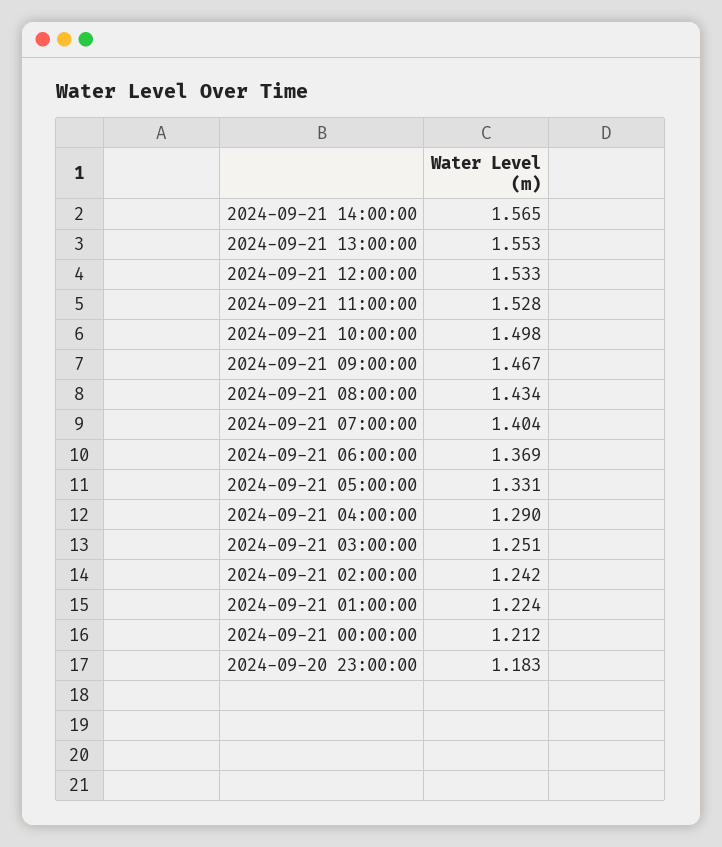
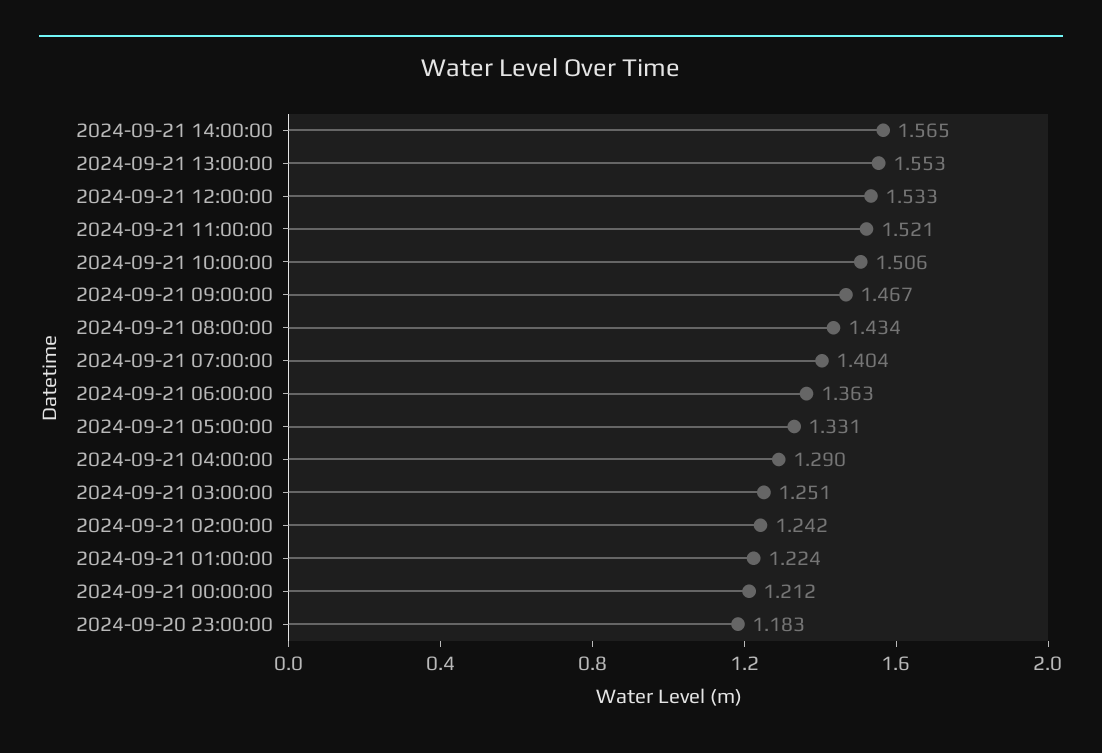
  {
    "2024-09-21 14:00:00": 1.565,
    "2024-09-21 13:00:00": 1.553,
    "2024-09-21 12:00:00": 1.533,
-   "2024-09-21 11:00:00": 1.528,
+   "2024-09-21 11:00:00": 1.521,
-   "2024-09-21 10:00:00": 1.498,
+   "2024-09-21 10:00:00": 1.506,
    "2024-09-21 09:00:00": 1.467,
    "2024-09-21 08:00:00": 1.434,
    "2024-09-21 07:00:00": 1.404,
-   "2024-09-21 06:00:00": 1.369,
+   "2024-09-21 06:00:00": 1.363,
    "2024-09-21 05:00:00": 1.331,
    "2024-09-21 04:00:00": 1.29,
    "2024-09-21 03:00:00": 1.251,
    "2024-09-21 02:00:00": 1.242,
    "2024-09-21 01:00:00": 1.224,
    "2024-09-21 00:00:00": 1.212,
    "2024-09-20 23:00:00": 1.183
  }

